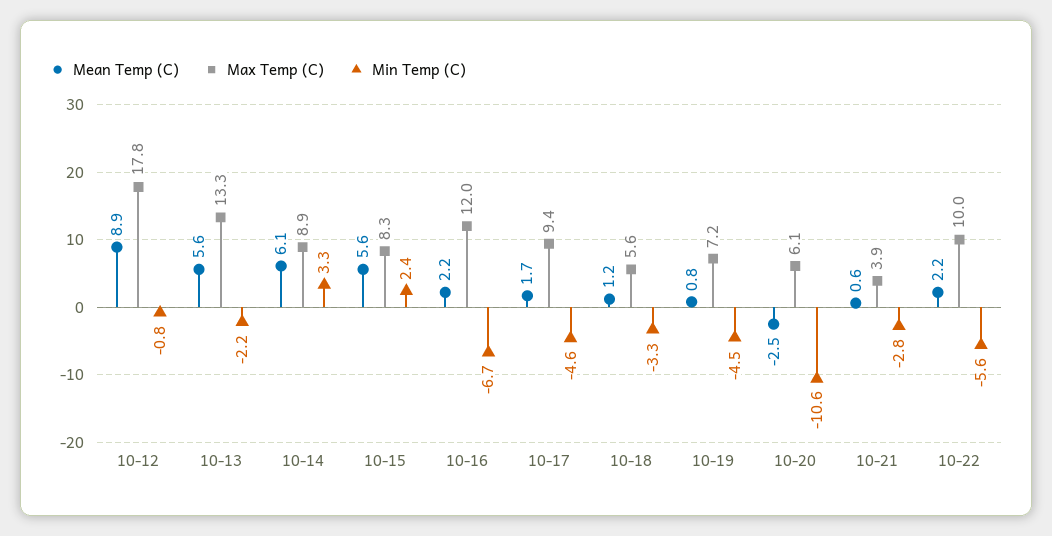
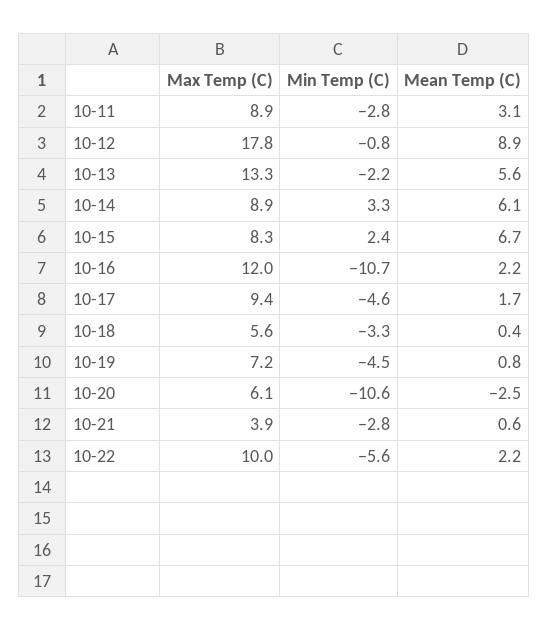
  {
    "Mean Temp (C)": {
      "10-12": 8.9,
      "10-13": 5.6,
      "10-14": 6.1,
-     "10-15": 5.6,
+     "10-15": 6.7,
      "10-16": 2.2,
      "10-17": 1.7,
-     "10-18": 1.2,
+     "10-18": 0.4,
      "10-19": 0.8,
      "10-20": -2.5,
      "10-21": 0.6,
-     "10-22": 2.2
+     "10-22": 2.2,
+     "10-11": 3.1
    },
    "Max Temp (C)": {
      "10-12": 17.8,
      "10-13": 13.3,
      "10-14": 8.9,
      "10-15": 8.3,
      "10-16": 12,
      "10-17": 9.4,
      "10-18": 5.6,
      "10-19": 7.2,
      "10-20": 6.1,
      "10-21": 3.9,
-     "10-22": 10
+     "10-22": 10,
+     "10-11": 8.9
    },
    "Min Temp (C)": {
      "10-12": -0.8,
      "10-13": -2.2,
      "10-14": 3.3,
      "10-15": 2.4,
-     "10-16": -6.7,
+     "10-16": -10.7,
      "10-17": -4.6,
      "10-18": -3.3,
      "10-19": -4.5,
      "10-20": -10.6,
      "10-21": -2.8,
-     "10-22": -5.6
+     "10-22": -5.6,
+     "10-11": -2.8
    }
  }

